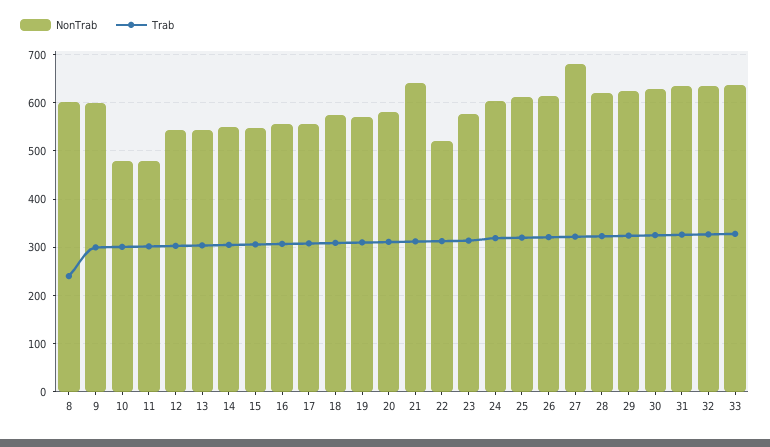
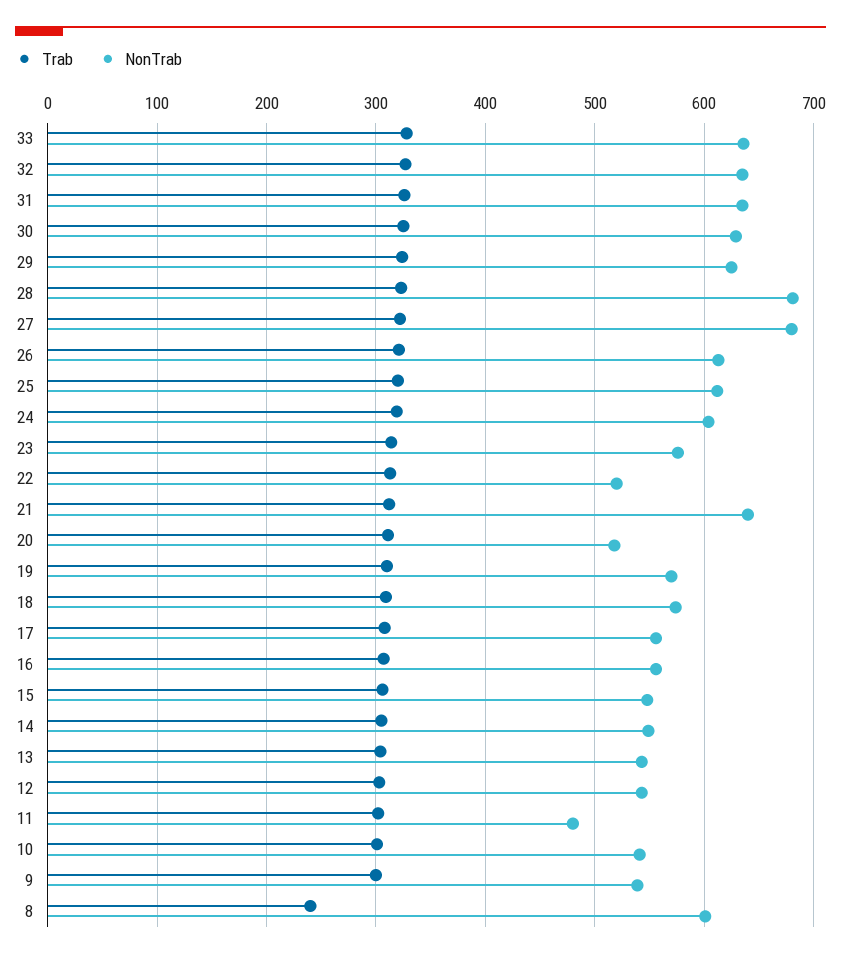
  {
    "NonTrab": {
      "8": 600,
-     "9": 600,
+     "9": 540,
-     "10": 480,
+     "10": 540,
      "11": 480,
      "12": 540,
      "13": 540,
      "14": 550,
      "15": 550,
      "16": 560,
      "17": 560,
      "18": 570,
      "19": 570,
-     "20": 580,
+     "20": 520,
      "21": 640,
      "22": 520,
      "23": 580,
      "24": 600,
      "25": 610,
      "26": 610,
      "27": 680,
-     "28": 620,
+     "28": 680,
      "29": 630,
      "30": 630,
      "31": 640,
      "32": 640,
      "33": 640
    },
    "Trab": {
      "8": 240,
      "9": 300,
      "10": 300,
      "11": 300,
      "12": 300,
      "13": 300,
      "14": 310,
      "15": 310,
      "16": 310,
      "17": 310,
      "18": 310,
      "19": 310,
      "20": 310,
      "21": 310,
      "22": 310,
      "23": 310,
      "24": 320,
      "25": 320,
      "26": 320,
      "27": 320,
      "28": 320,
      "29": 320,
      "30": 330,
      "31": 330,
      "32": 330,
      "33": 330
    }
  }

